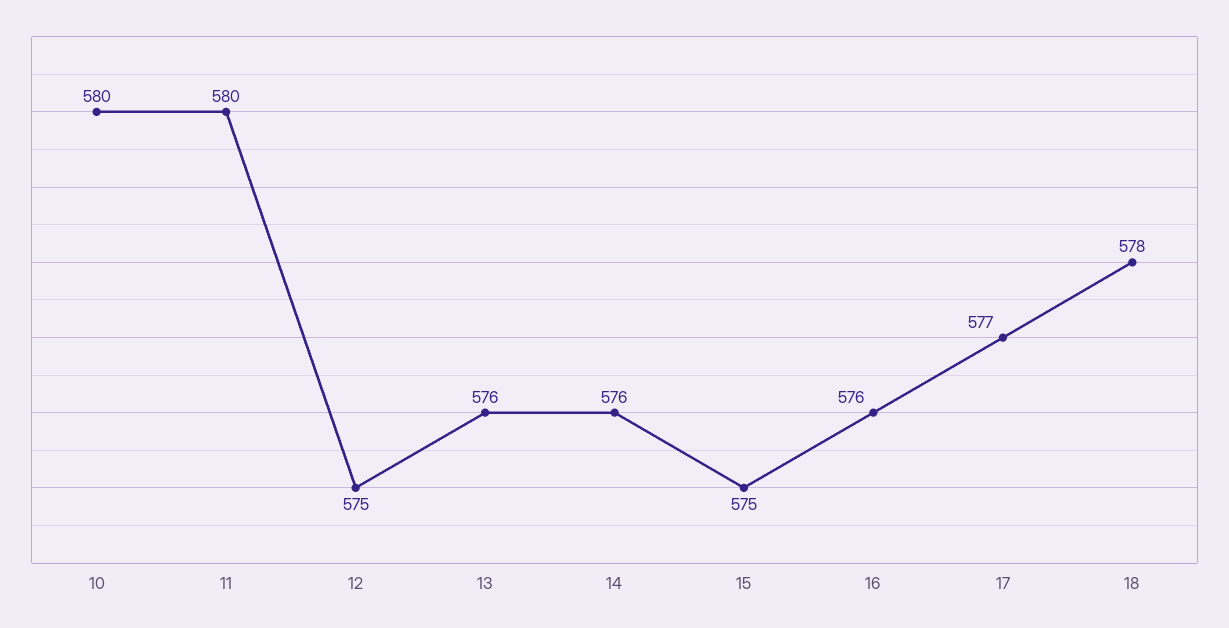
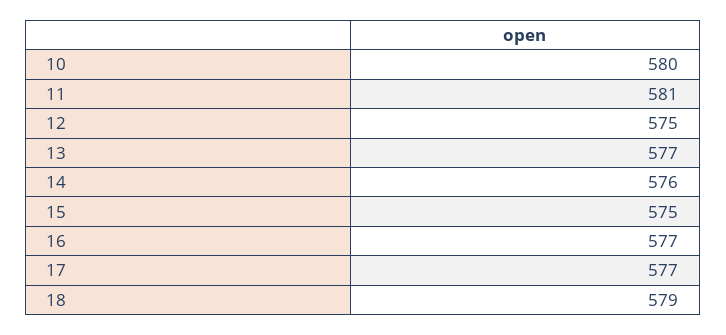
  {
    "10": 580,
-   "11": 580,
+   "11": 581,
    "12": 575,
-   "13": 576,
+   "13": 577,
    "14": 576,
    "15": 575,
-   "16": 576,
+   "16": 577,
    "17": 577,
-   "18": 578
+   "18": 579
  }

